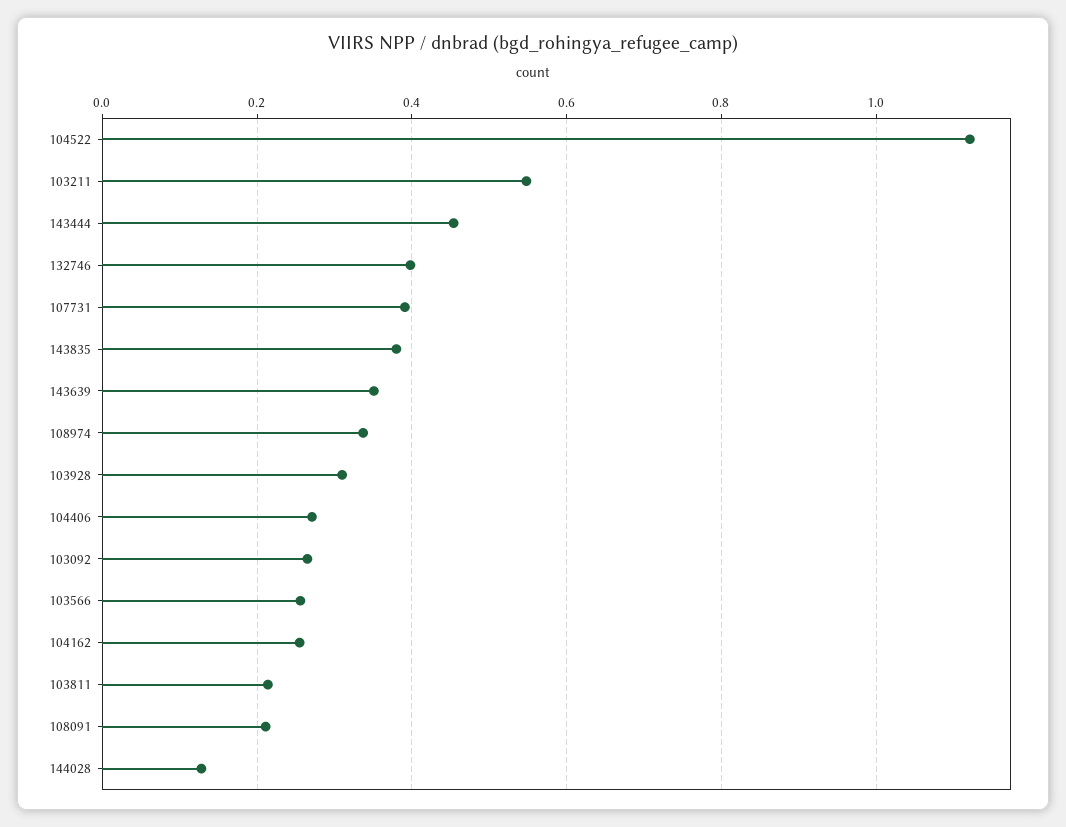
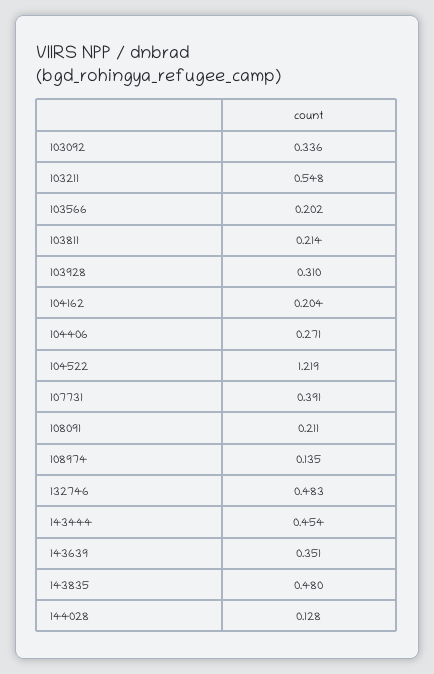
  {
-   "104522": 1.12,
+   "104522": 1.219,
    "103211": 0.548,
    "143444": 0.454,
-   "132746": 0.4,
+   "132746": 0.483,
    "107731": 0.391,
-   "143835": 0.38,
+   "143835": 0.48,
    "143639": 0.351,
-   "108974": 0.34,
+   "108974": 0.135,
    "103928": 0.31,
    "104406": 0.271,
-   "103092": 0.26,
+   "103092": 0.336,
-   "103566": 0.26,
+   "103566": 0.202,
-   "104162": 0.26,
+   "104162": 0.204,
    "103811": 0.214,
    "108091": 0.211,
    "144028": 0.128
  }

